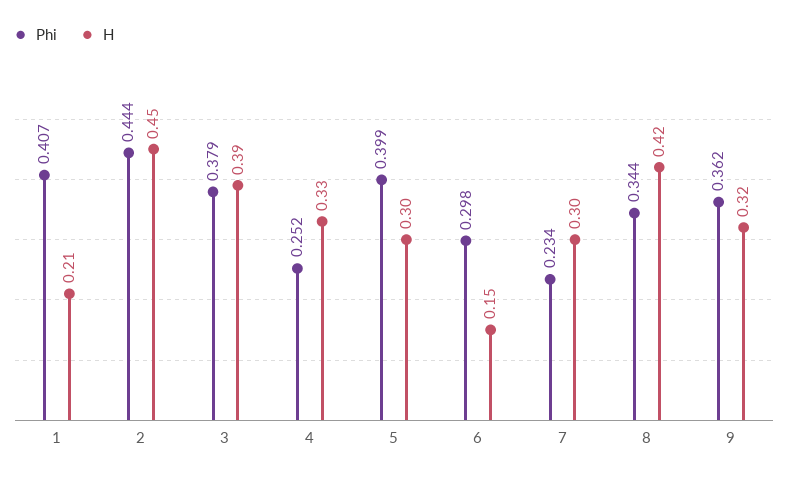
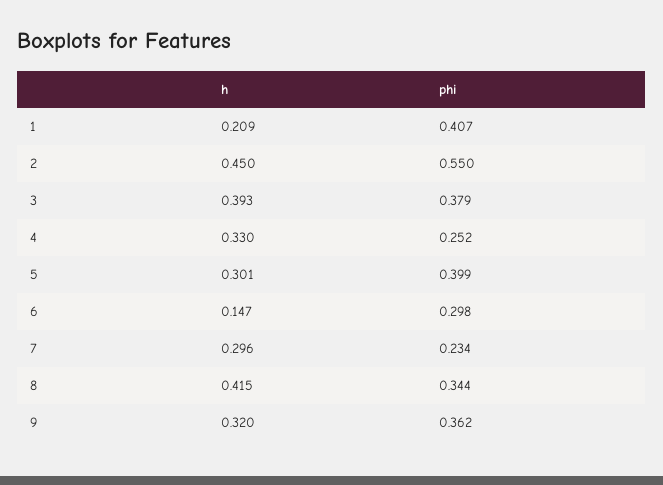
  {
    "Phi": {
      "1": 0.407,
-     "2": 0.444,
+     "2": 0.55,
      "3": 0.379,
      "4": 0.252,
      "5": 0.399,
      "6": 0.298,
      "7": 0.234,
      "8": 0.344,
      "9": 0.362
    },
    "H": {
      "1": 0.209,
      "2": 0.45,
      "3": 0.393,
      "4": 0.33,
      "5": 0.301,
      "6": 0.147,
      "7": 0.296,
      "8": 0.415,
      "9": 0.32
    }
  }

